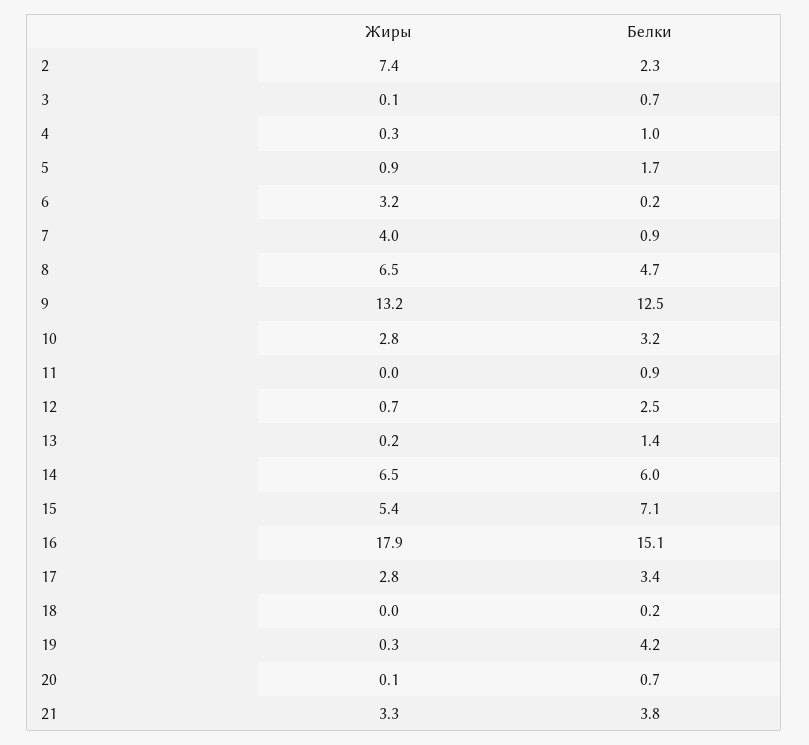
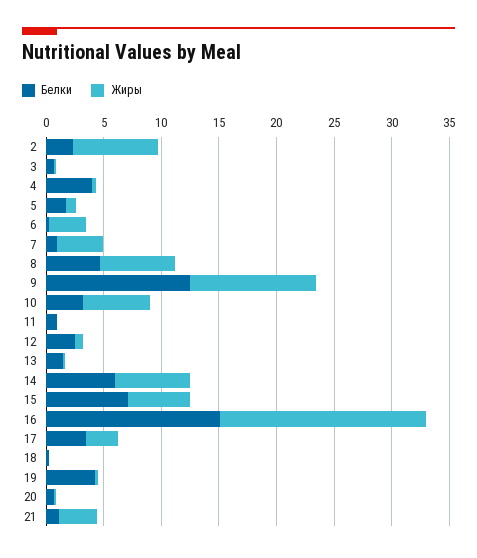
  {
    "Жиры": {
      "2": 7.4,
      "3": 0.1,
      "4": 0.3,
      "5": 0.9,
      "6": 3.2,
      "7": 4,
      "8": 6.5,
-     "9": 13.2,
+     "9": 11,
-     "10": 2.8,
+     "10": 6,
      "11": 0,
      "12": 0.7,
      "13": 0.2,
      "14": 6.5,
      "15": 5.4,
      "16": 17.9,
      "17": 2.8,
      "18": 0,
      "19": 0.3,
      "20": 0.1,
      "21": 3.3
    },
    "Белки": {
      "2": 2.3,
      "3": 0.7,
-     "4": 1,
+     "4": 4,
      "5": 1.7,
      "6": 0.2,
      "7": 0.9,
      "8": 4.7,
      "9": 12.5,
      "10": 3.2,
      "11": 0.9,
      "12": 2.5,
      "13": 1.4,
      "14": 6,
      "15": 7.1,
      "16": 15.1,
      "17": 3.4,
      "18": 0.2,
      "19": 4.2,
      "20": 0.7,
-     "21": 3.8
+     "21": 1
    }
  }

